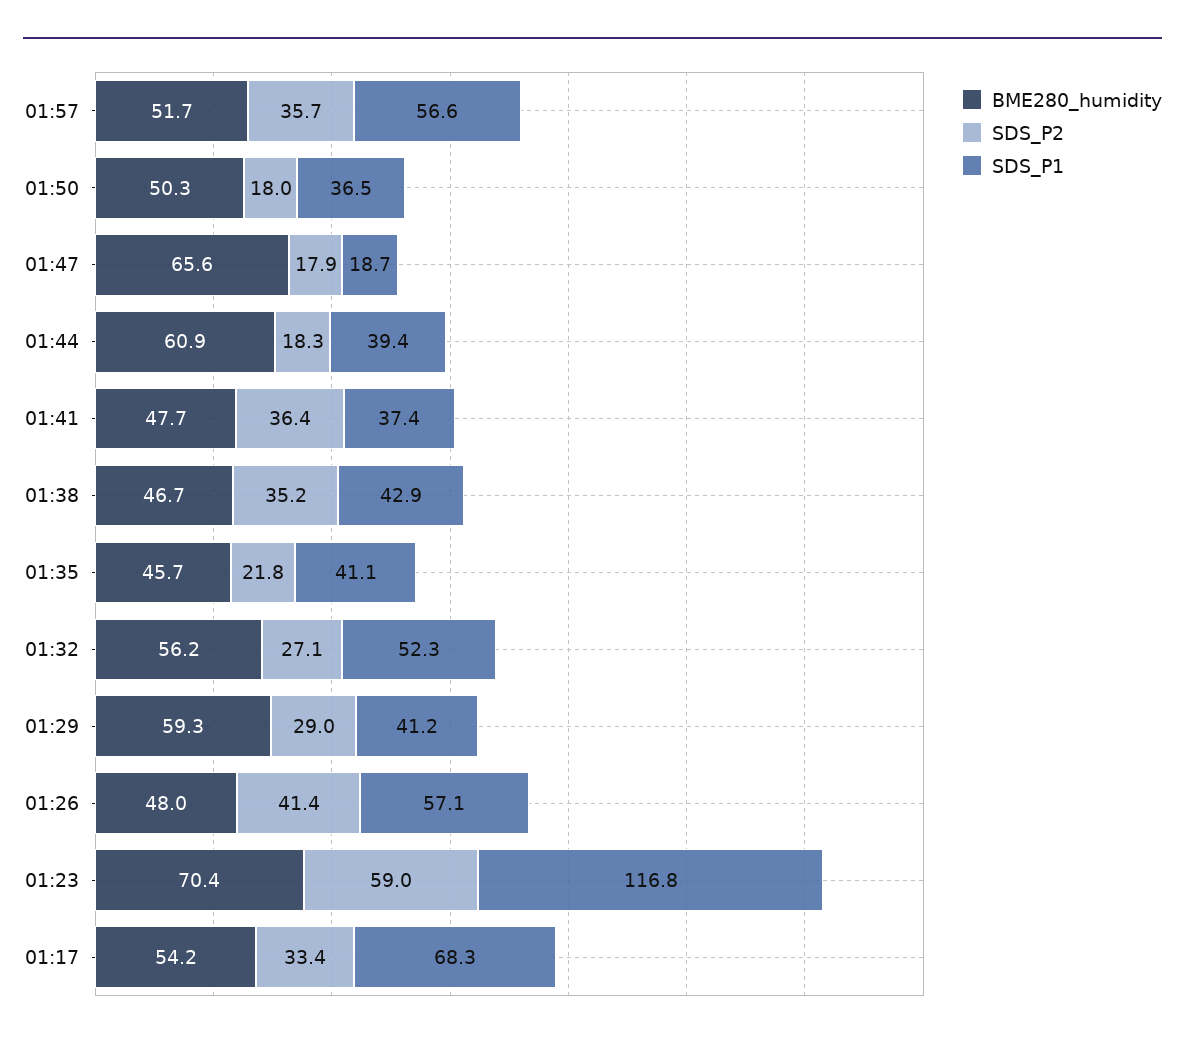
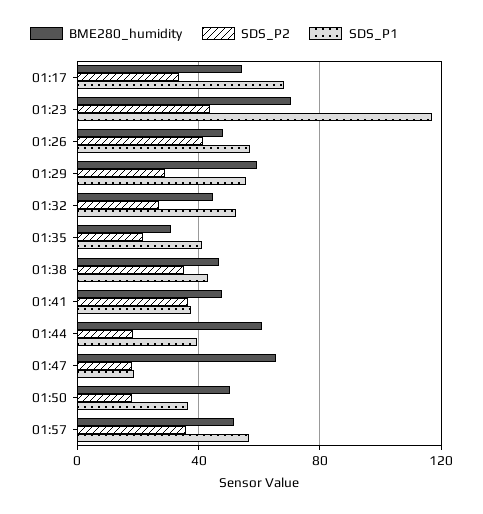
  {
    "BME280_humidity": {
      "01:57": 51.7,
      "01:50": 50.3,
      "01:47": 65.6,
      "01:44": 60.9,
      "01:41": 47.7,
      "01:38": 46.7,
-     "01:35": 45.7,
+     "01:35": 30,
-     "01:32": 56.2,
+     "01:32": 45,
      "01:29": 59.3,
      "01:26": 48,
      "01:23": 70.4,
      "01:17": 54.2
    },
    "SDS_P2": {
      "01:57": 35.7,
      "01:50": 18,
      "01:47": 17.9,
      "01:44": 18.3,
      "01:41": 36.4,
      "01:38": 35.2,
      "01:35": 21.8,
      "01:32": 27.1,
      "01:29": 29,
      "01:26": 41.4,
-     "01:23": 59,
+     "01:23": 45,
      "01:17": 33.4
    },
    "SDS_P1": {
      "01:57": 56.6,
      "01:50": 36.5,
      "01:47": 18.7,
      "01:44": 39.4,
      "01:41": 37.4,
      "01:38": 42.9,
      "01:35": 41.1,
      "01:32": 52.3,
-     "01:29": 41.2,
+     "01:29": 55,
      "01:26": 57.1,
      "01:23": 116.8,
      "01:17": 68.3
    }
  }

